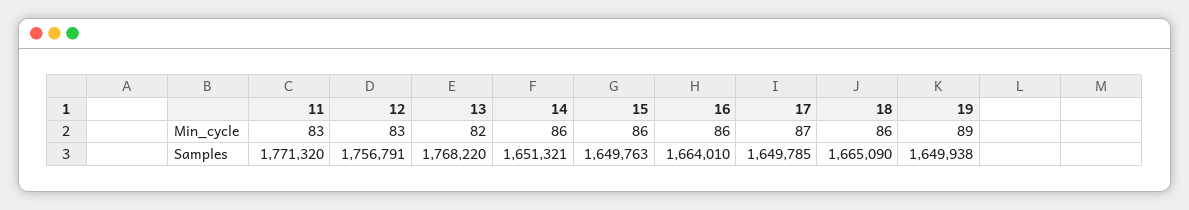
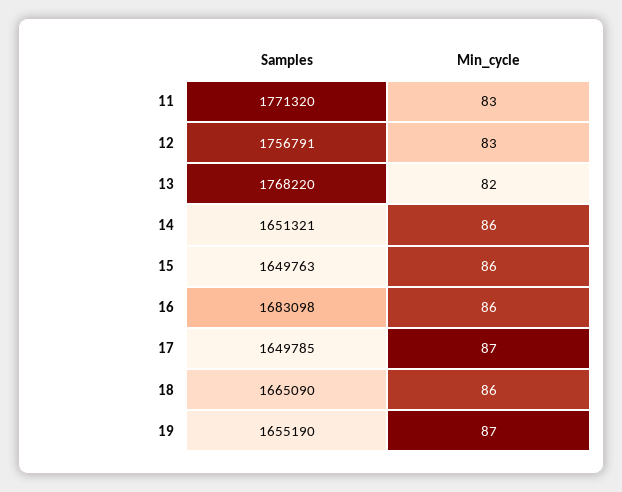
  {
    "11": {
      "Min_cycle": 83,
      "Samples": 1771320
    },
    "12": {
      "Min_cycle": 83,
      "Samples": 1756791
    },
    "13": {
      "Min_cycle": 82,
      "Samples": 1768220
    },
    "14": {
      "Min_cycle": 86,
      "Samples": 1651321
    },
    "15": {
      "Min_cycle": 86,
      "Samples": 1649763
    },
    "16": {
      "Min_cycle": 86,
-     "Samples": 1664010
+     "Samples": 1683098
    },
    "17": {
      "Min_cycle": 87,
      "Samples": 1649785
    },
    "18": {
      "Min_cycle": 86,
      "Samples": 1665090
    },
    "19": {
-     "Min_cycle": 89,
+     "Min_cycle": 87,
-     "Samples": 1649938
+     "Samples": 1655190
    }
  }

